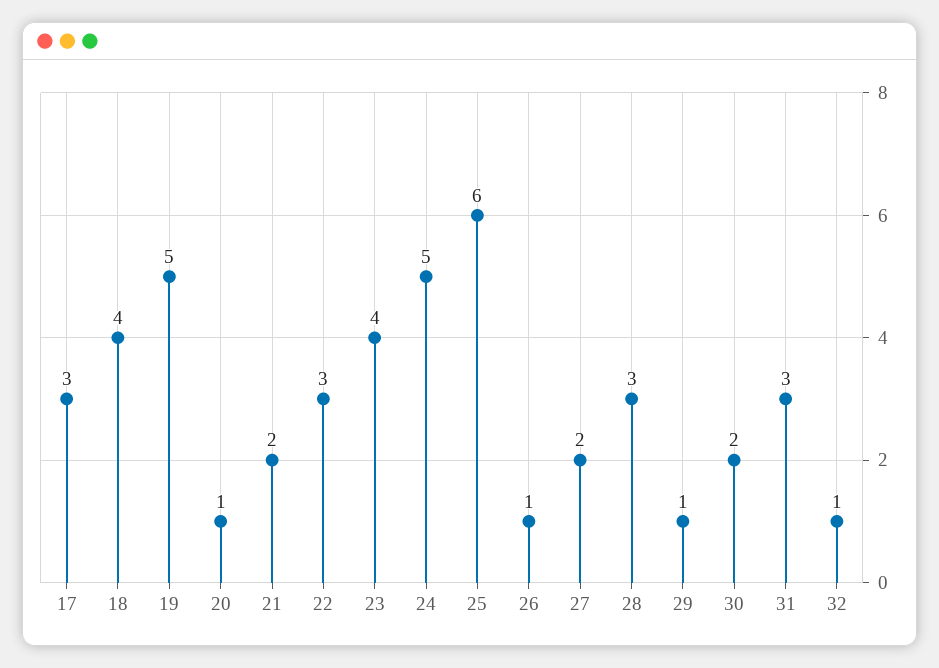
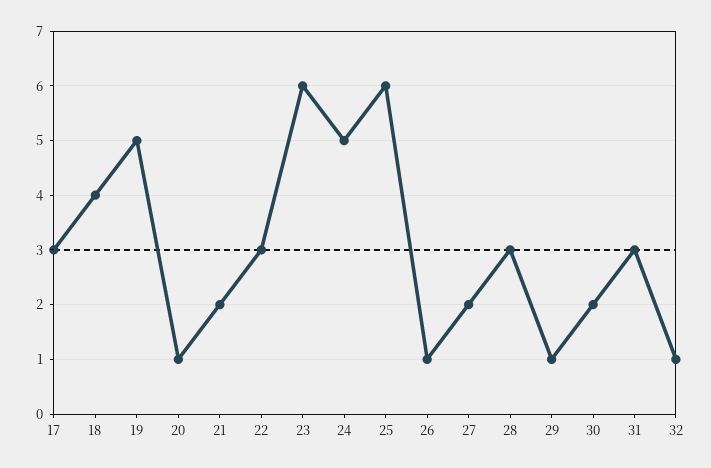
  {
    "17": 3,
    "18": 4,
    "19": 5,
    "20": 1,
    "21": 2,
    "22": 3,
-   "23": 4,
+   "23": 6,
    "24": 5,
    "25": 6,
    "26": 1,
    "27": 2,
    "28": 3,
    "29": 1,
    "30": 2,
    "31": 3,
    "32": 1
  }

